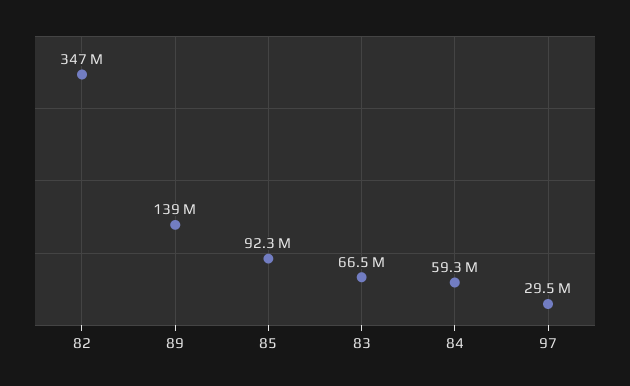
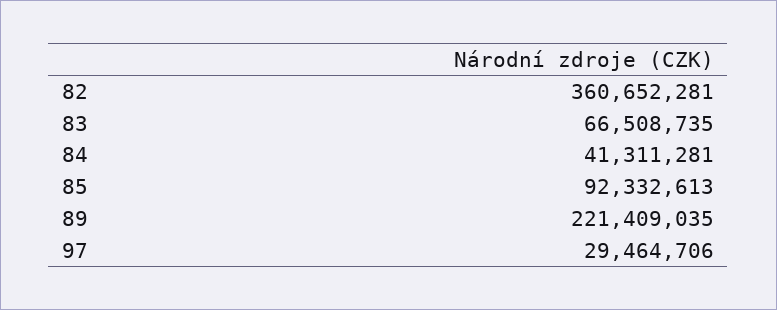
  {
-   "82": 347000000,
+   "82": 360652281,
-   "89": 139000000,
+   "89": 221409035,
    "85": 92332613,
    "83": 66508735,
-   "84": 59300000,
+   "84": 41311281,
    "97": 29464706
  }

